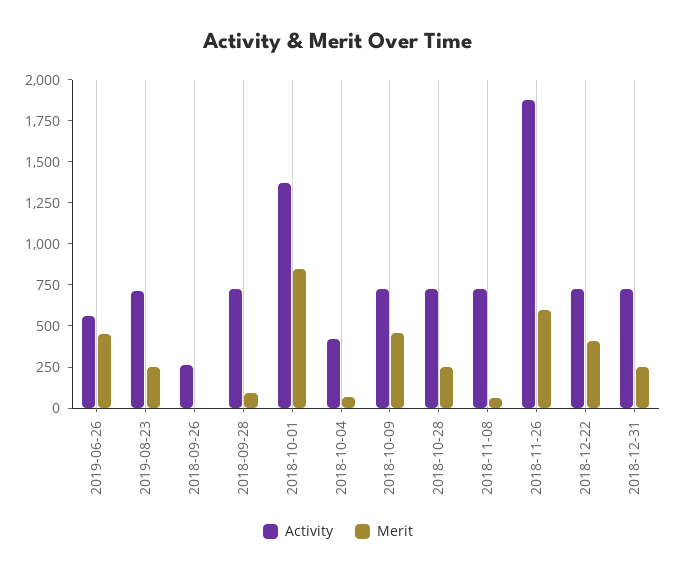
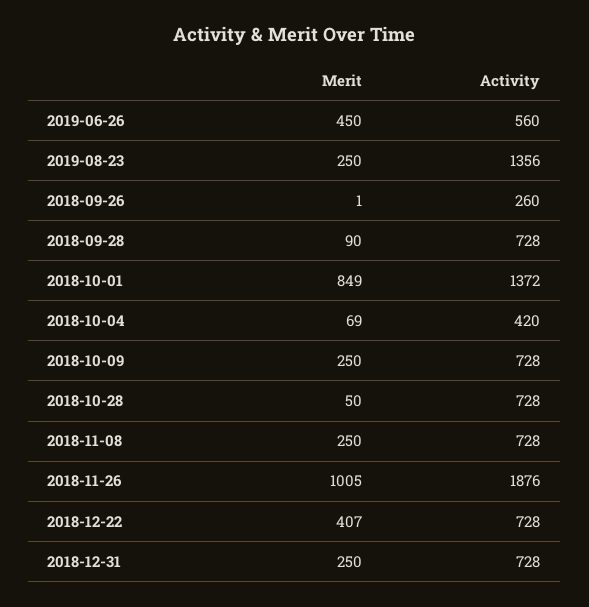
  {
    "Activity": {
      "2019-06-26": 560,
-     "2019-08-23": 700,
+     "2019-08-23": 1356,
      "2018-09-26": 260,
      "2018-09-28": 728,
      "2018-10-01": 1372,
      "2018-10-04": 420,
      "2018-10-09": 728,
      "2018-10-28": 728,
      "2018-11-08": 728,
      "2018-11-26": 1876,
      "2018-12-22": 728,
      "2018-12-31": 728
    },
    "Merit": {
      "2019-06-26": 450,
      "2019-08-23": 250,
      "2018-09-26": 1,
      "2018-09-28": 90,
      "2018-10-01": 849,
      "2018-10-04": 69,
-     "2018-10-09": 450,
+     "2018-10-09": 250,
-     "2018-10-28": 250,
+     "2018-10-28": 50,
-     "2018-11-08": 50,
+     "2018-11-08": 250,
-     "2018-11-26": 600,
+     "2018-11-26": 1005,
      "2018-12-22": 407,
      "2018-12-31": 250
    }
  }

